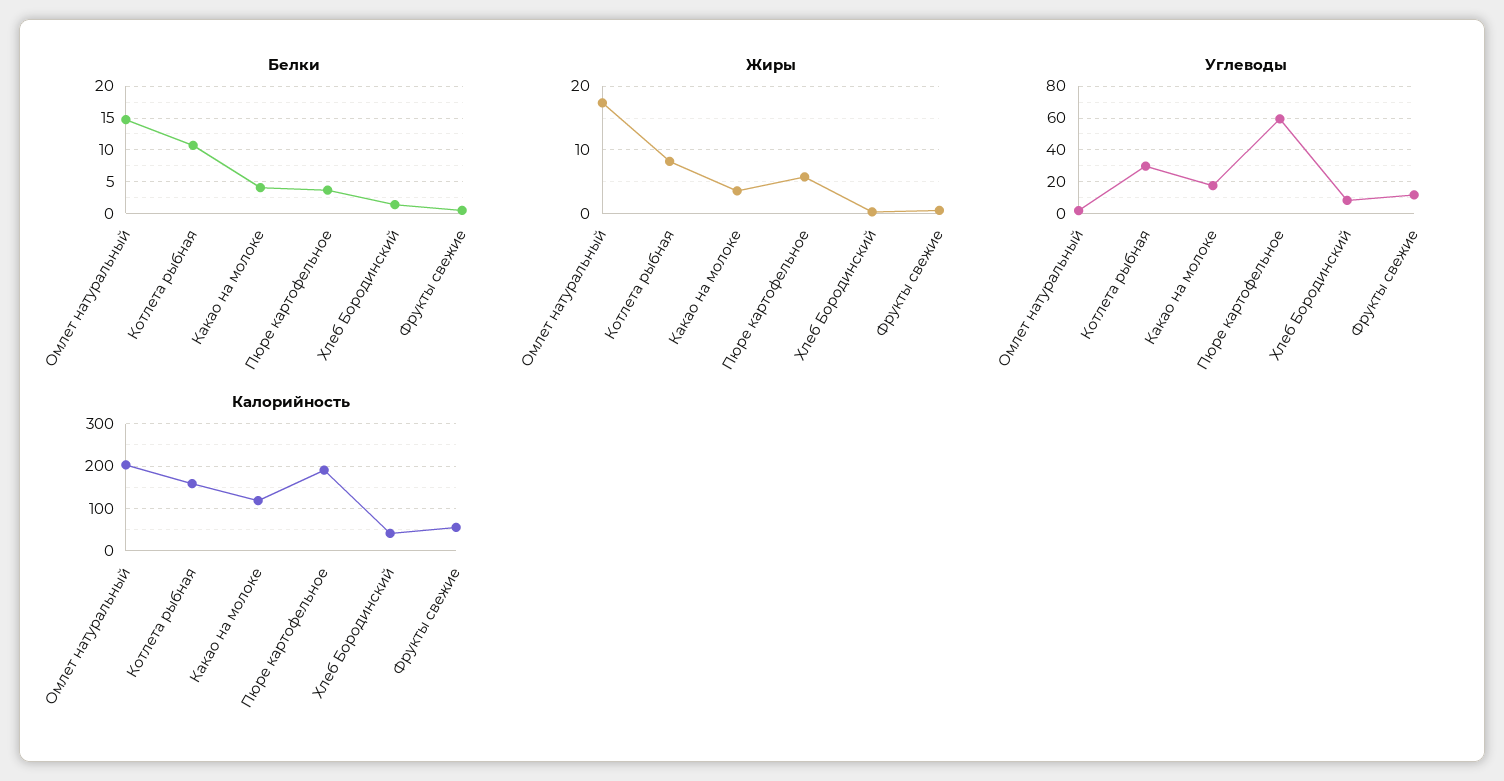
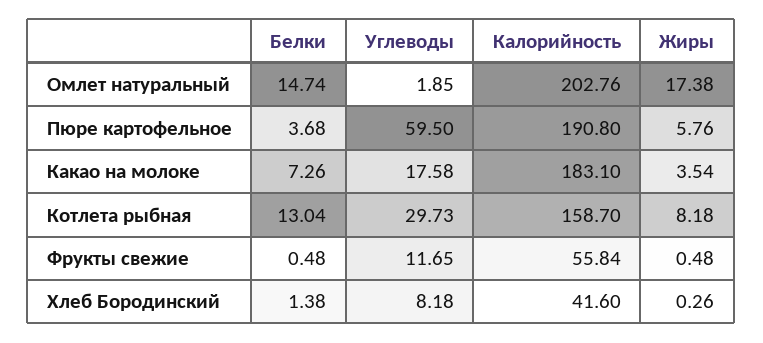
  {
    "Белки": {
      "Омлет натуральный": 14.74,
-     "Котлета рыбная": 11,
+     "Котлета рыбная": 13.04,
-     "Какао на молоке": 4,
+     "Какао на молоке": 7.26,
      "Пюре картофельное": 3.68,
      "Хлеб Бородинский": 1.38,
      "Фрукты свежие": 0.48
    },
    "Жиры": {
      "Омлет натуральный": 17.38,
      "Котлета рыбная": 8.18,
      "Какао на молоке": 3.54,
      "Пюре картофельное": 5.76,
      "Хлеб Бородинский": 0.26,
      "Фрукты свежие": 0.48
    },
    "Углеводы": {
      "Омлет натуральный": 1.85,
      "Котлета рыбная": 29.73,
      "Какао на молоке": 17.58,
      "Пюре картофельное": 59.5,
      "Хлеб Бородинский": 8.18,
      "Фрукты свежие": 11.65
    },
    "Калорийность": {
      "Омлет натуральный": 202.76,
      "Котлета рыбная": 158.7,
-     "Какао на молоке": 120,
+     "Какао на молоке": 183.1,
      "Пюре картофельное": 190.8,
      "Хлеб Бородинский": 41.6,
      "Фрукты свежие": 55.84
    }
  }

